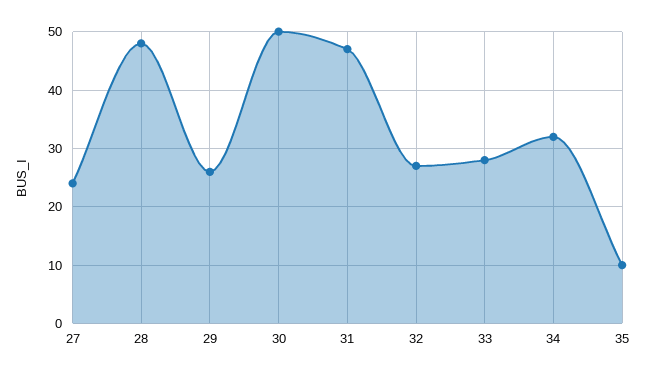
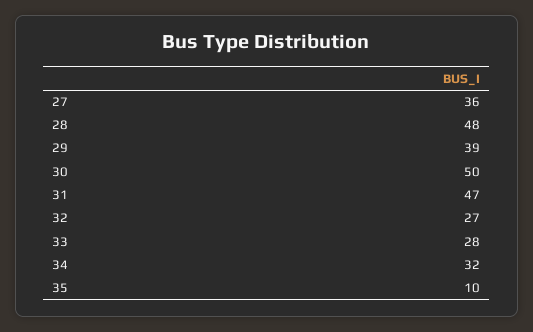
  {
-   "27": 25,
+   "27": 36,
    "28": 48,
-   "29": 25,
+   "29": 39,
    "30": 50,
    "31": 47,
    "32": 27,
    "33": 28,
    "34": 32,
    "35": 10
  }

